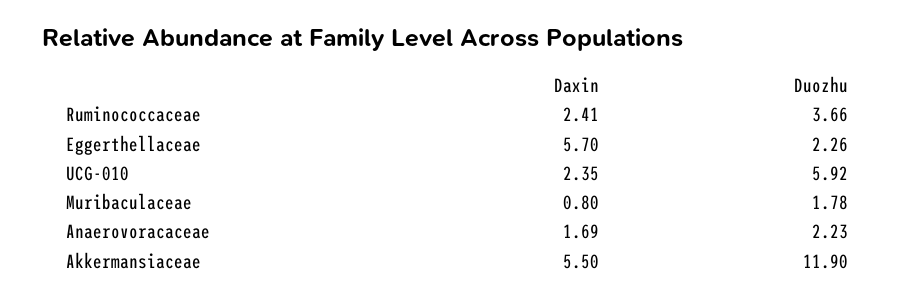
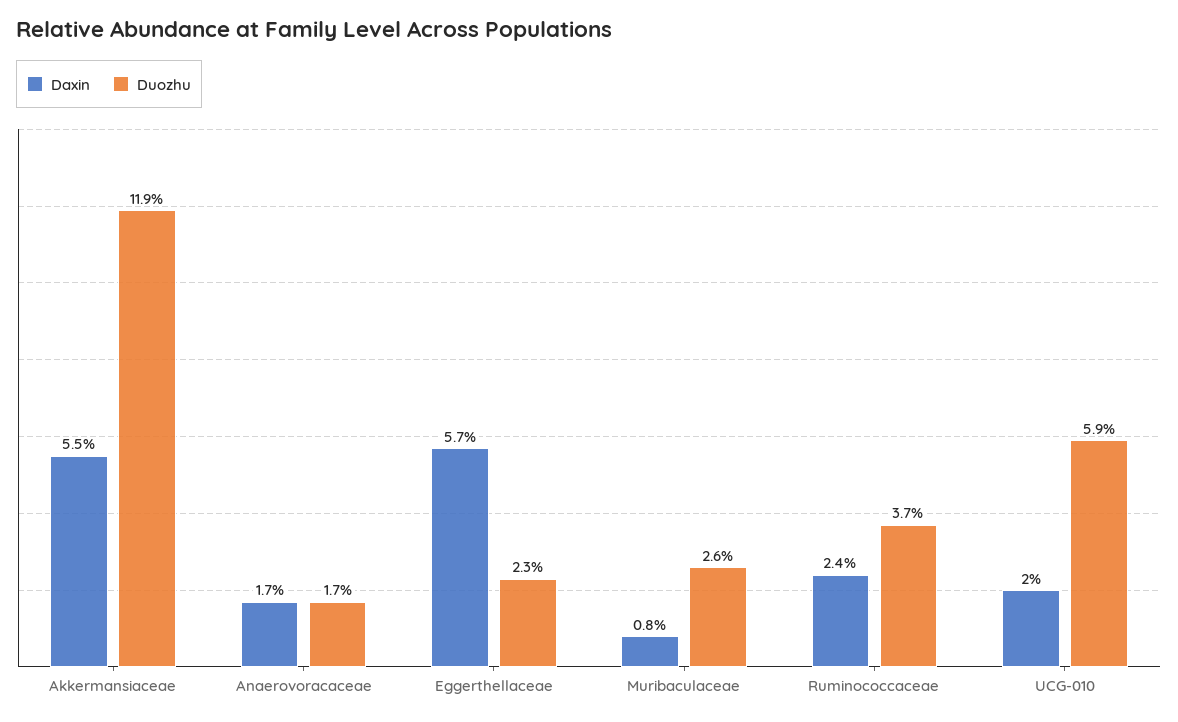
  {
    "Daxin": {
      "Ruminococcaceae": 2.41,
      "Eggerthellaceae": 5.7,
-     "UCG-010": 2.35,
+     "UCG-010": 2,
      "Muribaculaceae": 0.8,
      "Anaerovoracaceae": 1.69,
      "Akkermansiaceae": 5.5
    },
    "Duozhu": {
      "Ruminococcaceae": 3.66,
      "Eggerthellaceae": 2.26,
      "UCG-010": 5.92,
-     "Muribaculaceae": 1.78,
+     "Muribaculaceae": 2.6,
-     "Anaerovoracaceae": 2.23,
+     "Anaerovoracaceae": 1.7,
      "Akkermansiaceae": 11.9
    }
  }

